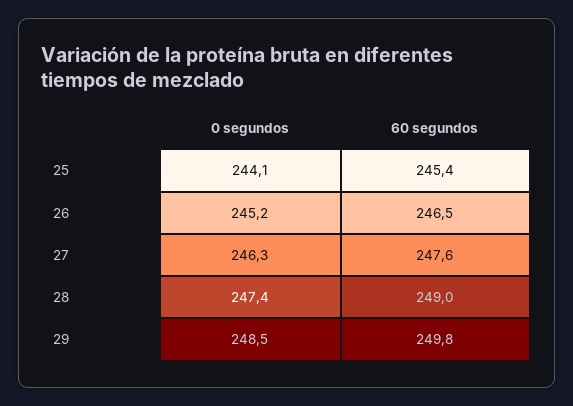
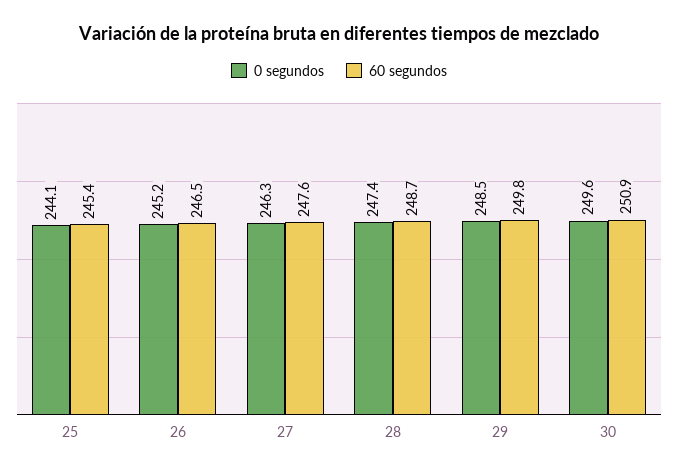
  {
    "0 segundos": {
      "25": 244.1,
      "26": 245.2,
      "27": 246.3,
      "28": 247.4,
-     "29": 248.5
+     "29": 248.5,
+     "30": 249.6
    },
    "60 segundos": {
      "25": 245.4,
      "26": 246.5,
      "27": 247.6,
-     "28": 249,
+     "28": 248.7,
-     "29": 249.8
+     "29": 249.8,
+     "30": 250.9
    }
  }

